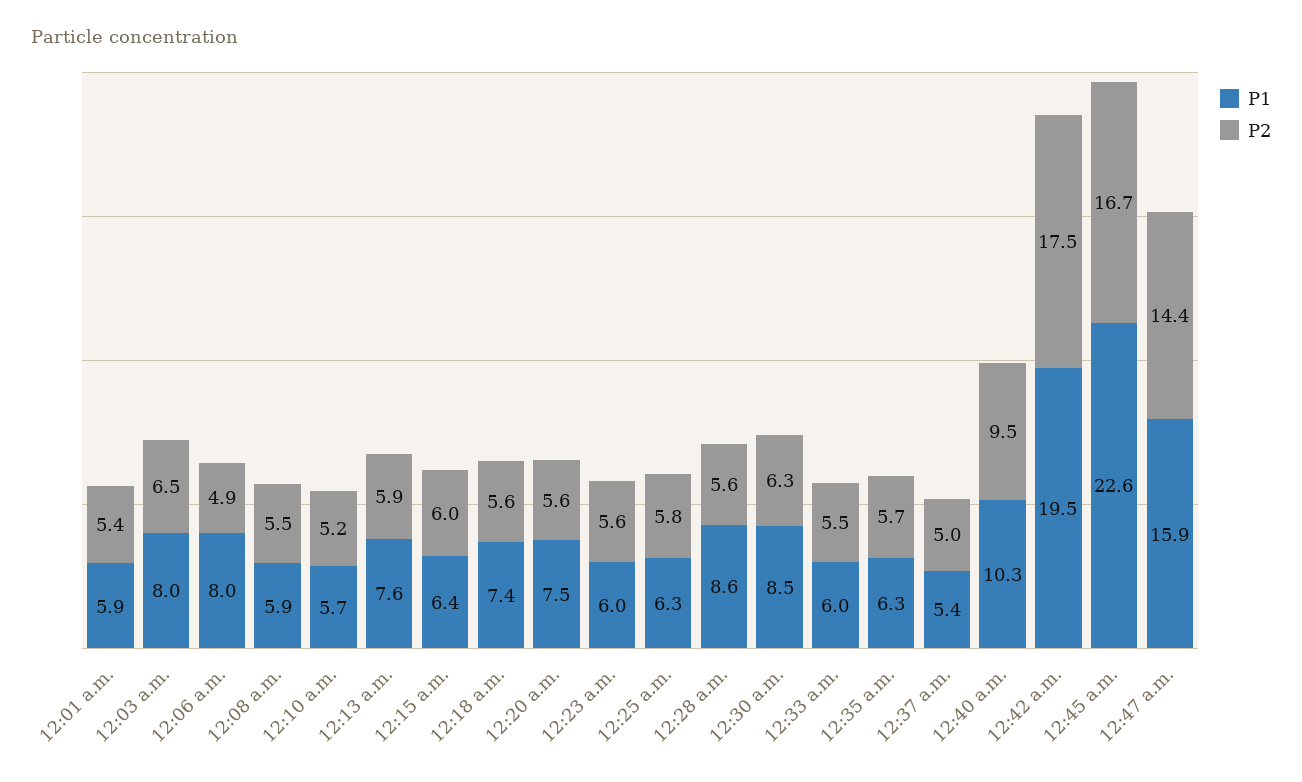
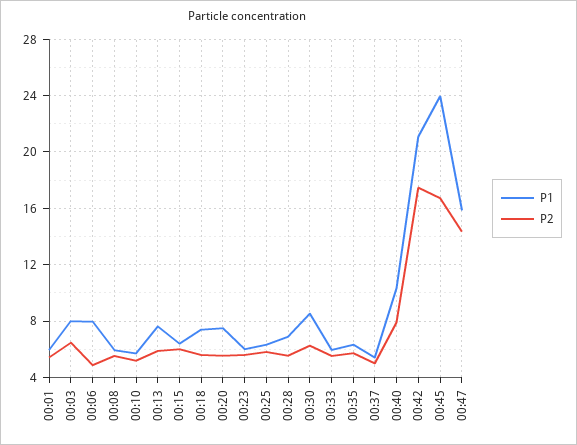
  {
    "P1": {
      "12:01 a.m.": 5.9,
      "12:03 a.m.": 8,
      "12:06 a.m.": 8,
      "12:08 a.m.": 5.9,
      "12:10 a.m.": 5.7,
      "12:13 a.m.": 7.6,
      "12:15 a.m.": 6.4,
      "12:18 a.m.": 7.4,
      "12:20 a.m.": 7.5,
      "12:23 a.m.": 6,
      "12:25 a.m.": 6.3,
-     "12:28 a.m.": 8.6,
+     "12:28 a.m.": 7,
      "12:30 a.m.": 8.5,
      "12:33 a.m.": 6,
      "12:35 a.m.": 6.3,
      "12:37 a.m.": 5.4,
      "12:40 a.m.": 10.3,
-     "12:42 a.m.": 19.5,
+     "12:42 a.m.": 21,
-     "12:45 a.m.": 22.6,
+     "12:45 a.m.": 24,
      "12:47 a.m.": 15.9
    },
    "P2": {
      "12:01 a.m.": 5.4,
      "12:03 a.m.": 6.5,
      "12:06 a.m.": 4.9,
      "12:08 a.m.": 5.5,
      "12:10 a.m.": 5.2,
      "12:13 a.m.": 5.9,
      "12:15 a.m.": 6,
      "12:18 a.m.": 5.6,
      "12:20 a.m.": 5.6,
      "12:23 a.m.": 5.6,
      "12:25 a.m.": 5.8,
      "12:28 a.m.": 5.6,
      "12:30 a.m.": 6.3,
      "12:33 a.m.": 5.5,
      "12:35 a.m.": 5.7,
      "12:37 a.m.": 5,
-     "12:40 a.m.": 9.5,
+     "12:40 a.m.": 8,
      "12:42 a.m.": 17.5,
      "12:45 a.m.": 16.7,
      "12:47 a.m.": 14.4
    }
  }

